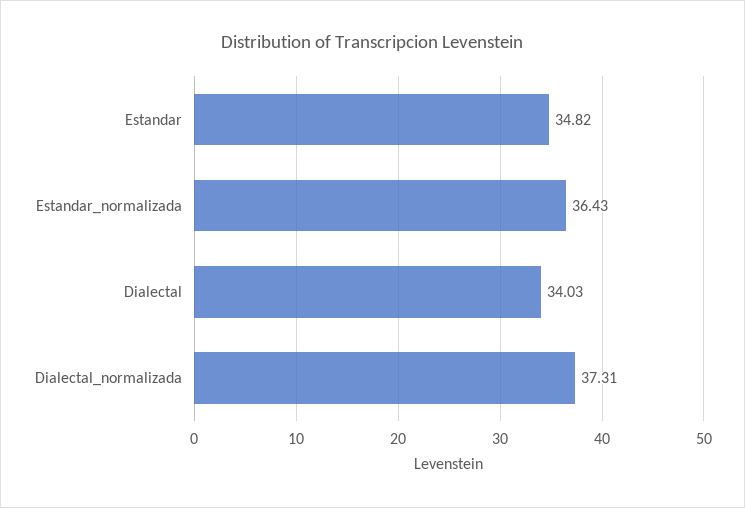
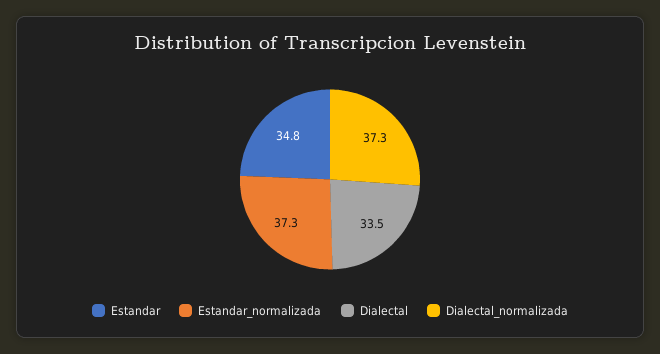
  {
    "Estandar": 34.82,
-   "Estandar_normalizada": 36.43,
+   "Estandar_normalizada": 37.3,
-   "Dialectal": 34.03,
+   "Dialectal": 33.5,
    "Dialectal_normalizada": 37.31
  }

